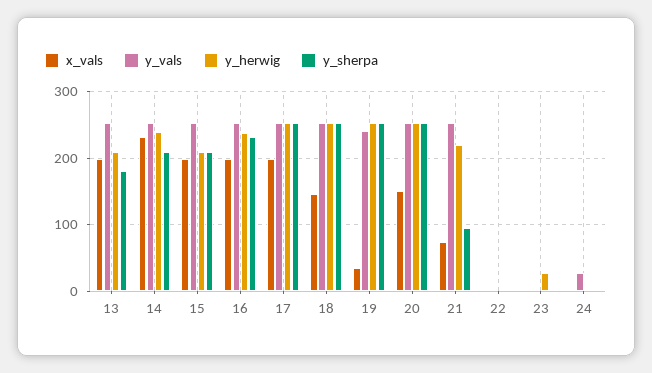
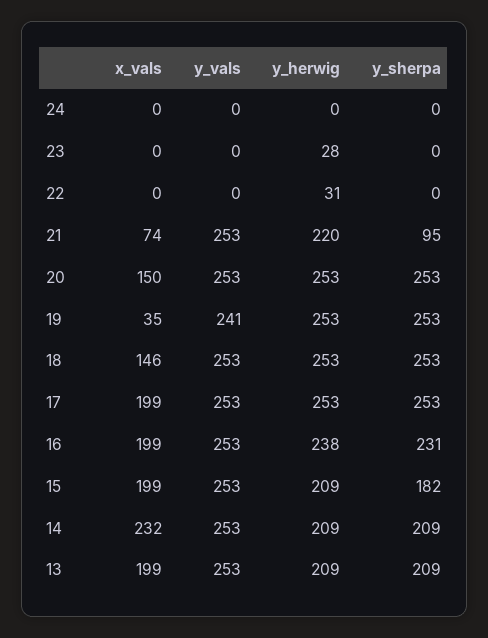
  {
    "x_vals": {
      "13": 199,
      "14": 232,
      "15": 199,
      "16": 199,
      "17": 199,
      "18": 146,
      "19": 35,
      "20": 150,
      "21": 74,
      "22": 0,
      "23": 0,
      "24": 0
    },
    "y_vals": {
      "13": 253,
      "14": 253,
      "15": 253,
      "16": 253,
      "17": 253,
      "18": 253,
      "19": 241,
      "20": 253,
      "21": 253,
      "22": 0,
      "23": 0,
-     "24": 30
+     "24": 0
    },
    "y_herwig": {
      "13": 209,
-     "14": 240,
+     "14": 209,
      "15": 209,
      "16": 238,
      "17": 253,
      "18": 253,
      "19": 253,
      "20": 253,
      "21": 220,
-     "22": 0,
+     "22": 31,
      "23": 28,
      "24": 0
    },
    "y_sherpa": {
-     "13": 180,
+     "13": 209,
      "14": 209,
-     "15": 210,
+     "15": 182,
      "16": 231,
      "17": 253,
      "18": 253,
      "19": 253,
      "20": 253,
      "21": 95,
      "22": 0,
      "23": 0,
      "24": 0
    }
  }

